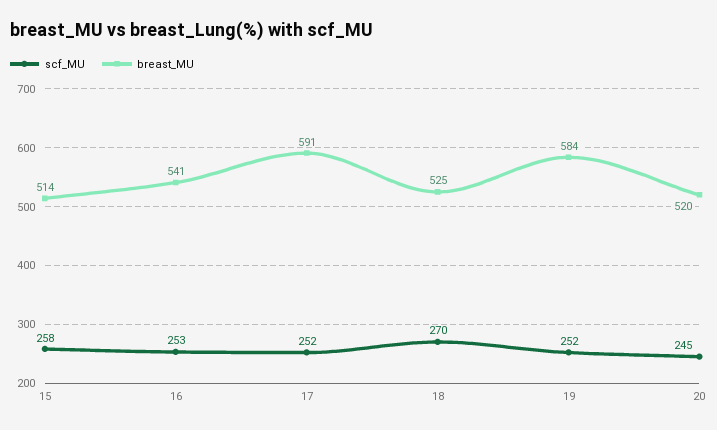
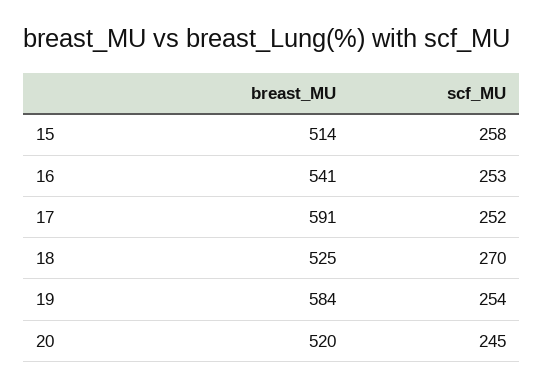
  {
    "scf_MU": {
      "15": 258,
      "16": 253,
      "17": 252,
      "18": 270,
-     "19": 252,
+     "19": 254,
      "20": 245
    },
    "breast_MU": {
      "15": 514,
      "16": 541,
      "17": 591,
      "18": 525,
      "19": 584,
      "20": 520
    }
  }

